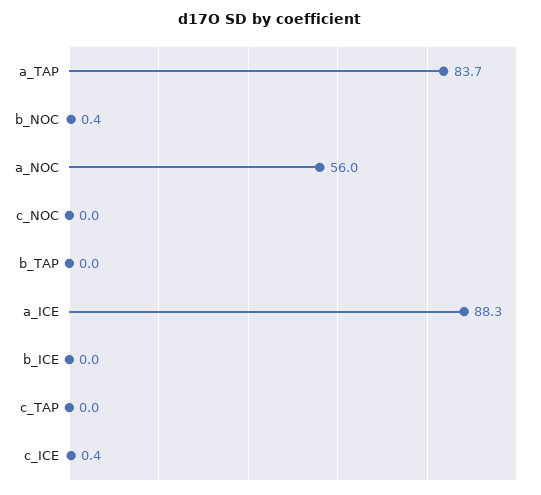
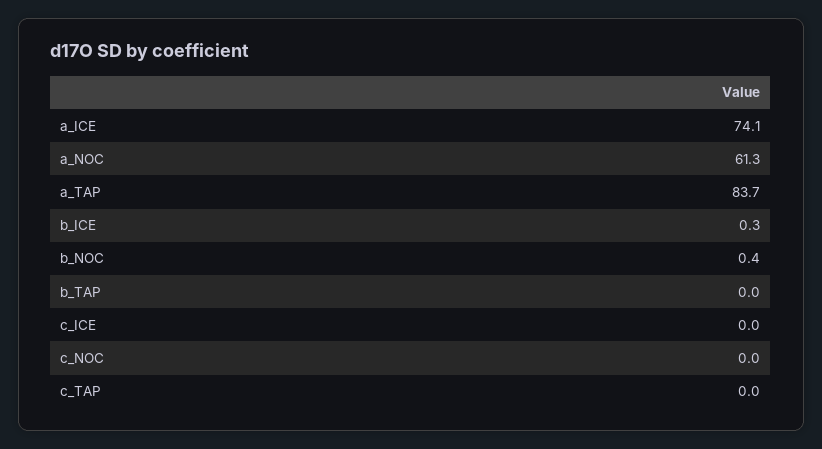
  {
    "a_TAP": 83.7,
    "b_NOC": 0.4,
-   "a_NOC": 56,
+   "a_NOC": 61.3,
    "c_NOC": 0,
    "b_TAP": 0,
-   "a_ICE": 88.3,
+   "a_ICE": 74.1,
-   "b_ICE": 0,
+   "b_ICE": 0.3,
    "c_TAP": 0,
-   "c_ICE": 0.4
+   "c_ICE": 0
  }

